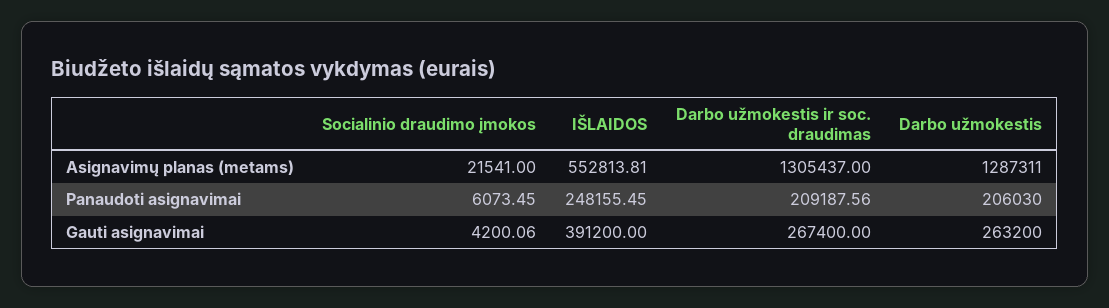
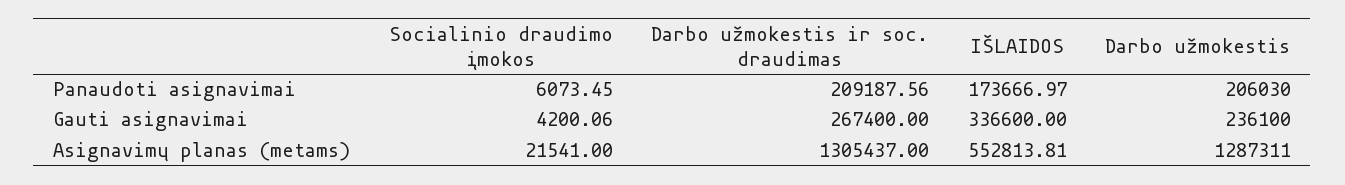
  {
    "Socialinio draudimo įmokos": {
      "Asignavimų planas (metams)": 21541,
      "Panaudoti asignavimai": 6073.45,
      "Gauti asignavimai": 4200.06
    },
    "IŠLAIDOS": {
      "Asignavimų planas (metams)": 552813.81,
-     "Panaudoti asignavimai": 248155.45,
+     "Panaudoti asignavimai": 173666.97,
-     "Gauti asignavimai": 391200
+     "Gauti asignavimai": 336600
    },
    "Darbo užmokestis ir soc. draudimas": {
      "Asignavimų planas (metams)": 1305437,
      "Panaudoti asignavimai": 209187.56,
      "Gauti asignavimai": 267400
    },
    "Darbo užmokestis": {
      "Asignavimų planas (metams)": 1287311,
      "Panaudoti asignavimai": 206030,
-     "Gauti asignavimai": 263200
+     "Gauti asignavimai": 236100
    }
  }

